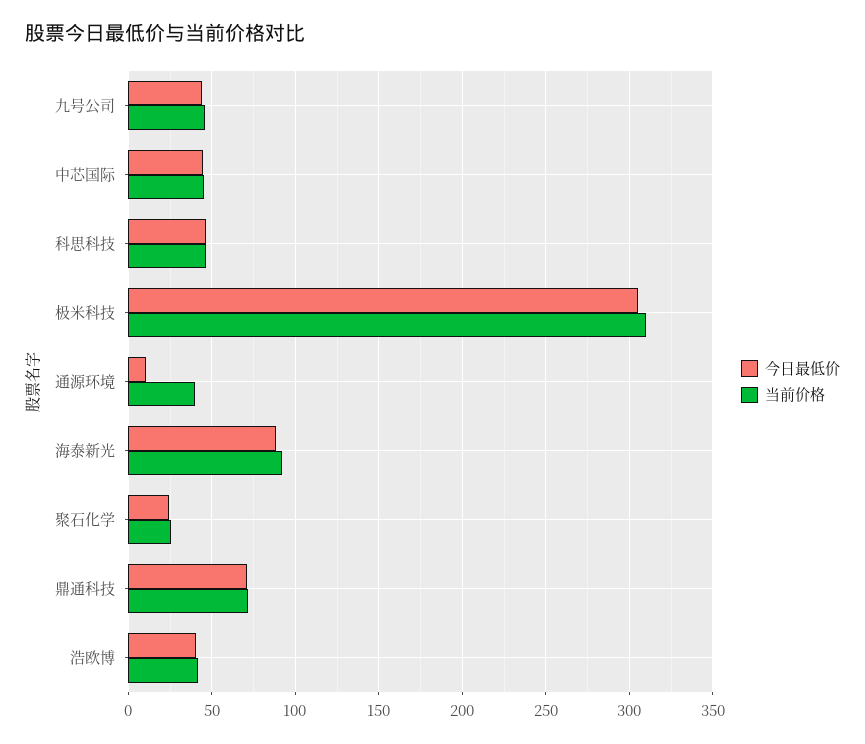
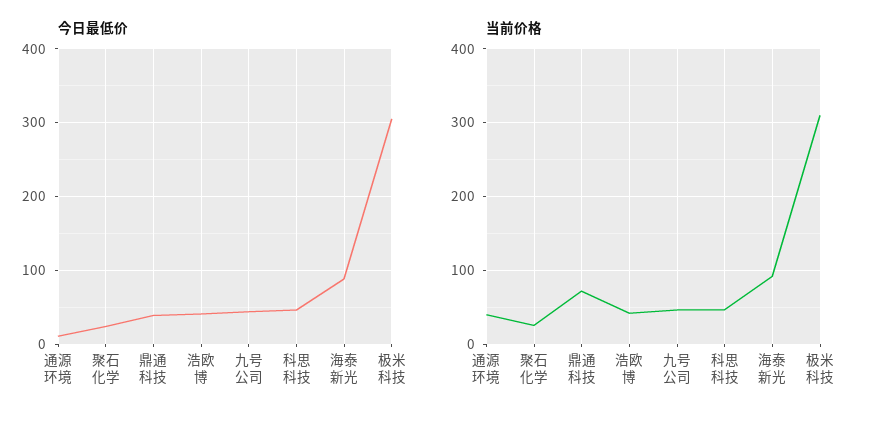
  {
    "今日最低价": {
      "九号公司": 45,
-     "中芯国际": 45,
      "科思科技": 45,
      "极米科技": 305,
      "通源环境": 10,
      "海泰新光": 90,
      "聚石化学": 25,
-     "鼎通科技": 70,
+     "鼎通科技": 40,
      "浩欧博": 40
    },
    "当前价格": {
      "九号公司": 45,
-     "中芯国际": 45,
      "科思科技": 45,
      "极米科技": 310,
      "通源环境": 40,
      "海泰新光": 90,
      "聚石化学": 25,
      "鼎通科技": 70,
      "浩欧博": 40
    }
  }

